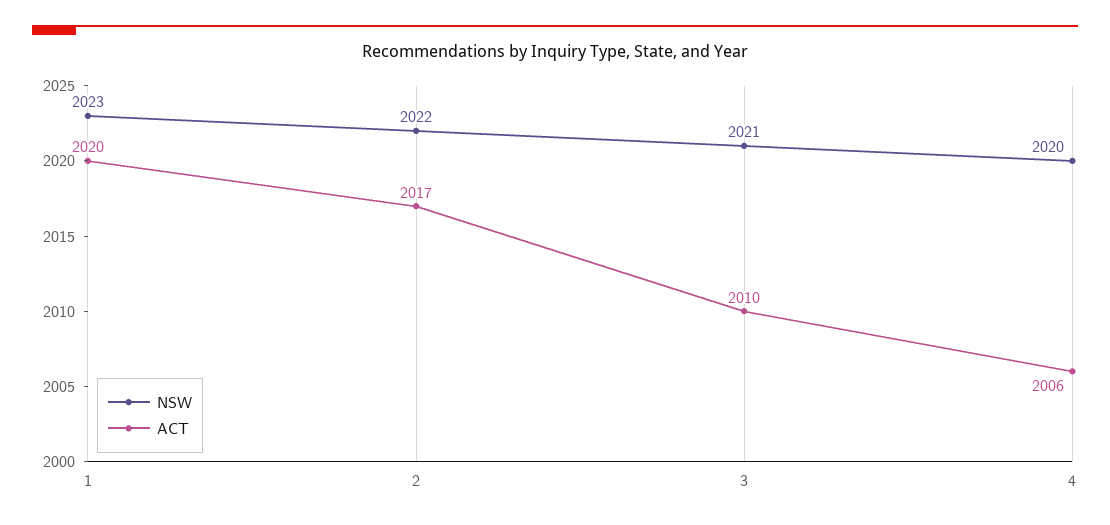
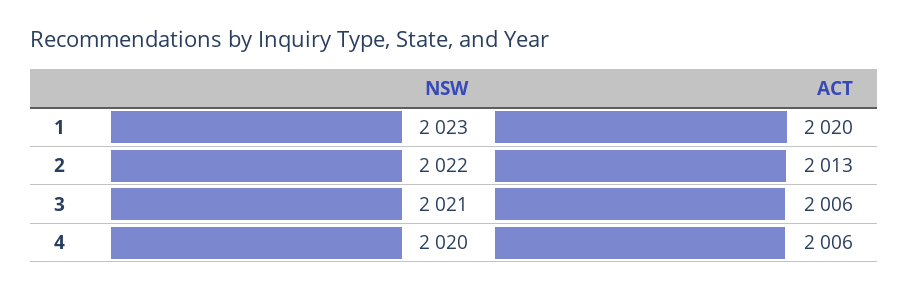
  {
    "NSW": {
      "1": 2023,
      "2": 2022,
      "3": 2021,
      "4": 2020
    },
    "ACT": {
      "1": 2020,
-     "2": 2017,
+     "2": 2013,
-     "3": 2010,
+     "3": 2006,
      "4": 2006
    }
  }

